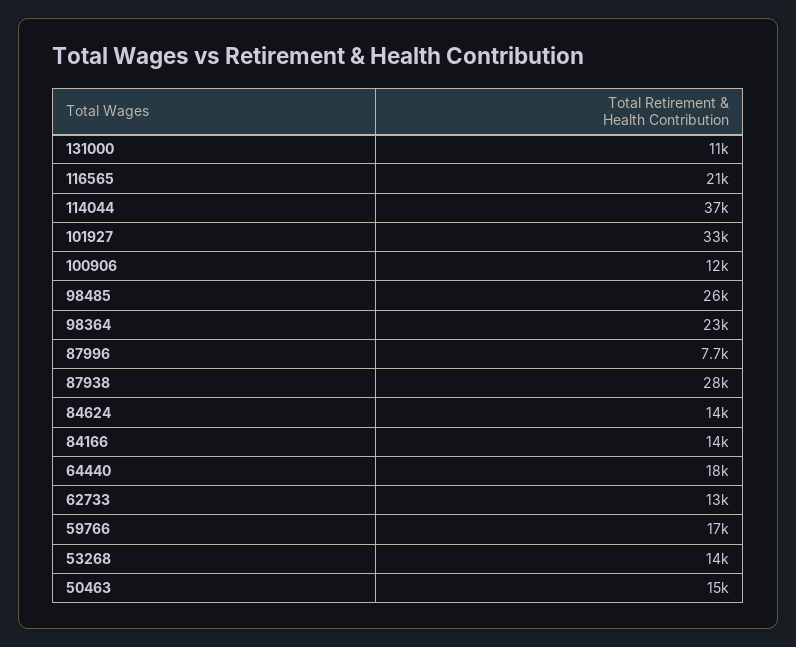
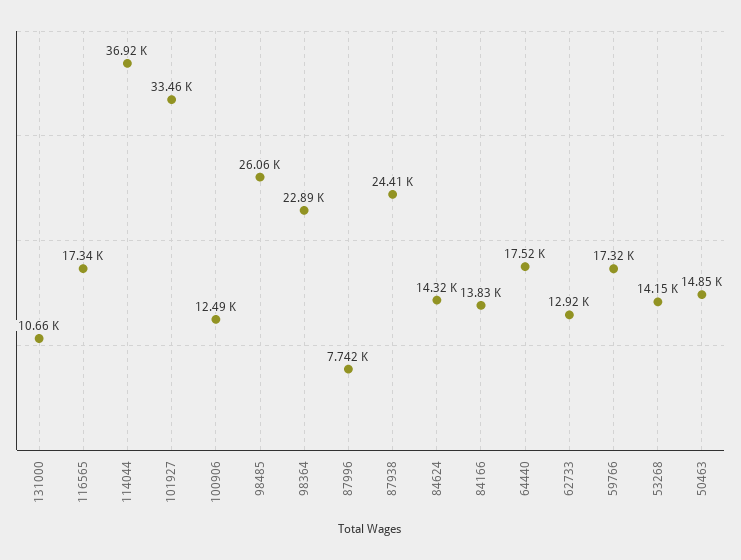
  {
    "131000": 10660,
-   "116565": 21000,
+   "116565": 17340,
    "114044": 36920,
    "101927": 33460,
    "100906": 12490,
    "98485": 26060,
    "98364": 22890,
    "87996": 7742,
-   "87938": 28000,
+   "87938": 24410,
    "84624": 14320,
    "84166": 13830,
    "64440": 17520,
    "62733": 12920,
    "59766": 17320,
    "53268": 14150,
    "50463": 14850
  }

